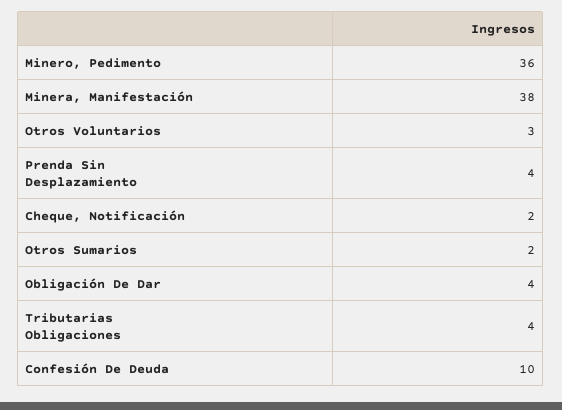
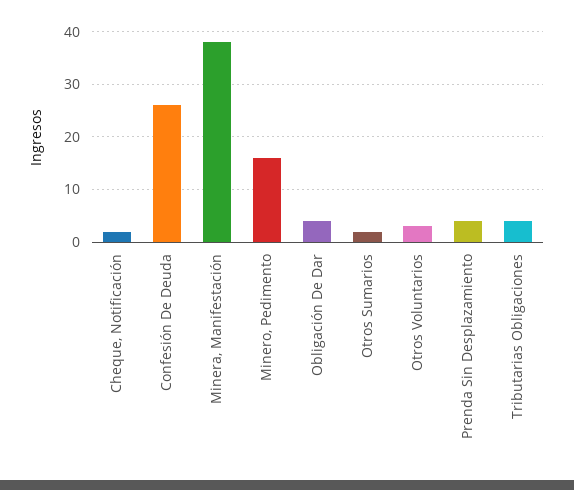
  {
-   "Minero, Pedimento": 36,
+   "Minero, Pedimento": 15,
    "Minera, Manifestación": 38,
    "Otros Voluntarios": 3,
    "Prenda Sin Desplazamiento": 4,
    "Cheque, Notificación": 2,
    "Otros Sumarios": 2,
    "Obligación De Dar": 4,
    "Tributarias Obligaciones": 4,
-   "Confesión De Deuda": 10
+   "Confesión De Deuda": 25
  }

